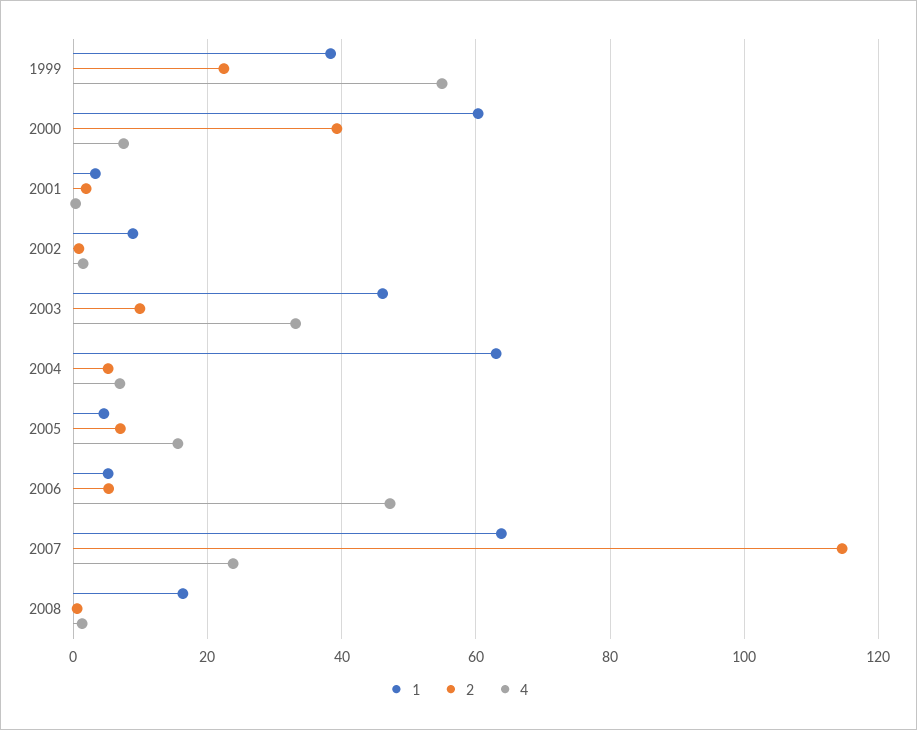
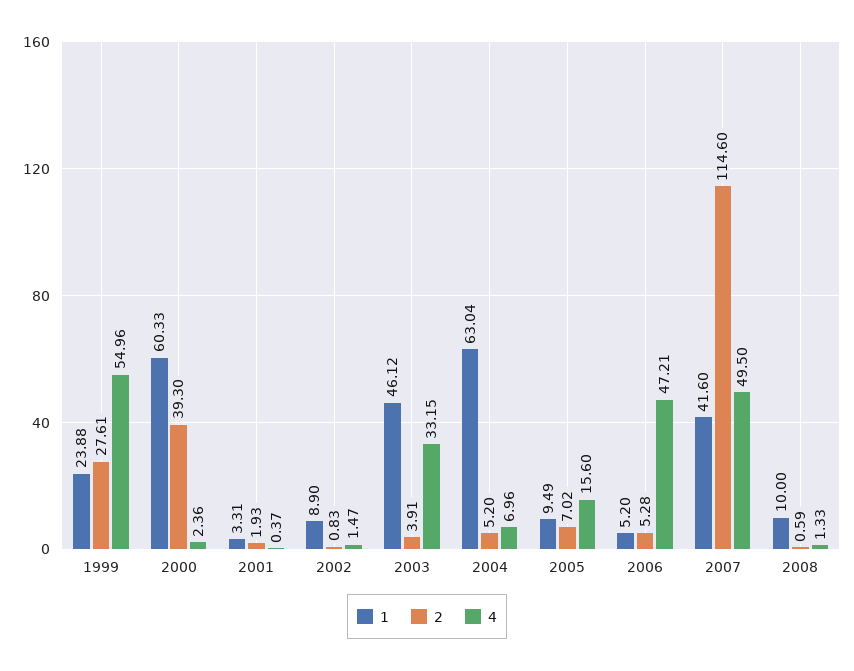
  {
    "1": {
-     "1999": 38,
+     "1999": 23.88,
      "2000": 60.33,
      "2001": 3.31,
      "2002": 8.9,
      "2003": 46.12,
      "2004": 63.04,
-     "2005": 4,
+     "2005": 9.49,
      "2006": 5.2,
-     "2007": 64,
+     "2007": 41.6,
-     "2008": 16
+     "2008": 10
    },
    "2": {
-     "1999": 22,
+     "1999": 27.61,
      "2000": 39.3,
      "2001": 1.93,
      "2002": 0.83,
-     "2003": 10,
+     "2003": 3.91,
      "2004": 5.2,
      "2005": 7.02,
      "2006": 5.28,
      "2007": 114.6,
      "2008": 0.59
    },
    "4": {
      "1999": 54.96,
-     "2000": 8,
+     "2000": 2.36,
      "2001": 0.37,
      "2002": 1.47,
      "2003": 33.15,
      "2004": 6.96,
      "2005": 15.6,
      "2006": 47.21,
-     "2007": 24,
+     "2007": 49.5,
      "2008": 1.33
    }
  }

